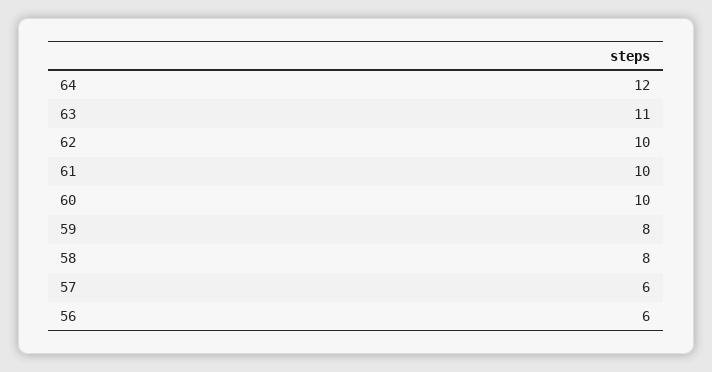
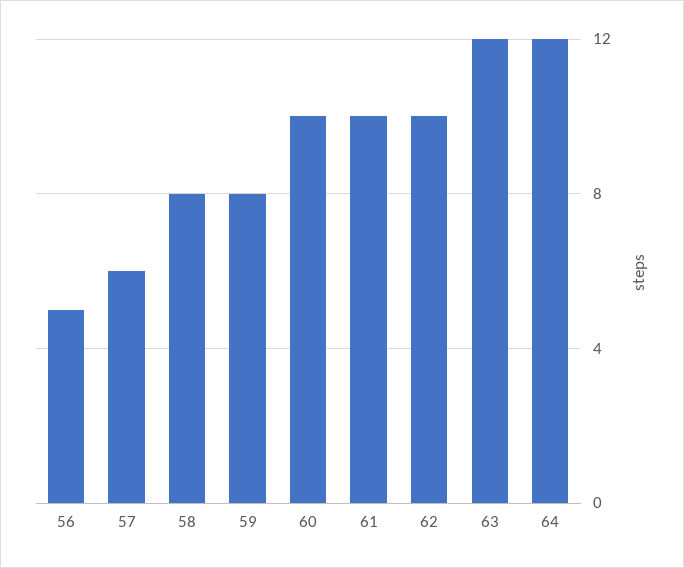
  {
    "64": 12,
-   "63": 11,
+   "63": 12,
    "62": 10,
    "61": 10,
    "60": 10,
    "59": 8,
    "58": 8,
    "57": 6,
-   "56": 6
+   "56": 5
  }

